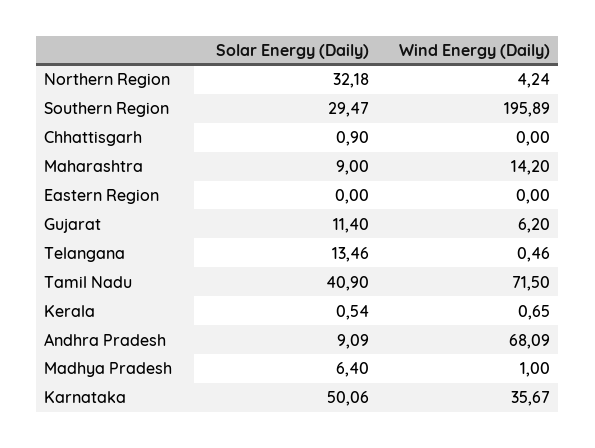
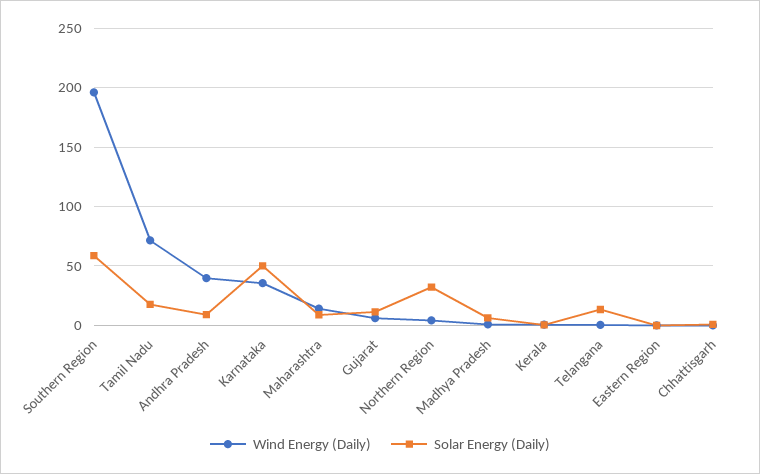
  {
    "Solar Energy (Daily)": {
      "Northern Region": 32.18,
-     "Southern Region": 29.47,
+     "Southern Region": 60,
      "Chhattisgarh": 0.9,
      "Maharashtra": 9,
      "Eastern Region": 0,
      "Gujarat": 11.4,
      "Telangana": 13.46,
-     "Tamil Nadu": 40.9,
+     "Tamil Nadu": 20,
      "Kerala": 0.54,
      "Andhra Pradesh": 9.09,
      "Madhya Pradesh": 6.4,
      "Karnataka": 50.06
    },
    "Wind Energy (Daily)": {
      "Northern Region": 4.24,
      "Southern Region": 195.89,
      "Chhattisgarh": 0,
      "Maharashtra": 14.2,
      "Eastern Region": 0,
      "Gujarat": 6.2,
      "Telangana": 0.46,
      "Tamil Nadu": 71.5,
      "Kerala": 0.65,
-     "Andhra Pradesh": 68.09,
+     "Andhra Pradesh": 40,
      "Madhya Pradesh": 1,
      "Karnataka": 35.67
    }
  }

